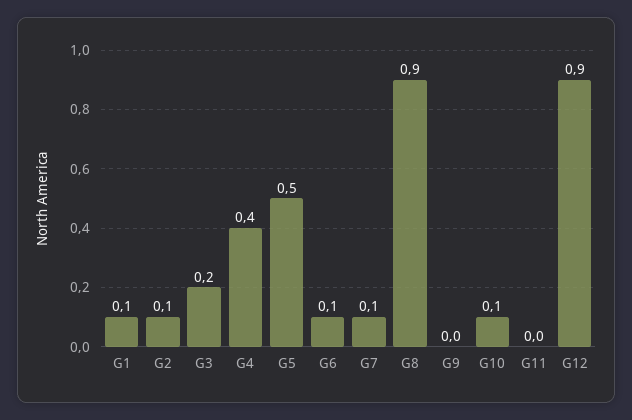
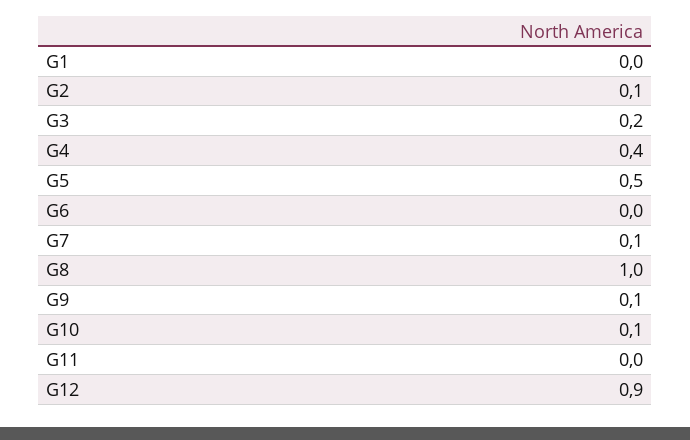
  {
-   "G1": 0.1,
+   "G1": 0,
    "G2": 0.1,
    "G3": 0.2,
    "G4": 0.4,
    "G5": 0.5,
-   "G6": 0.1,
+   "G6": 0,
    "G7": 0.1,
-   "G8": 0.9,
+   "G8": 1,
-   "G9": 0,
+   "G9": 0.1,
    "G10": 0.1,
    "G11": 0,
    "G12": 0.9
  }

